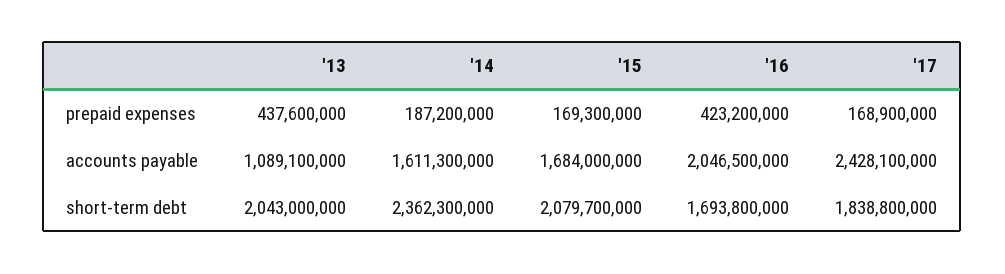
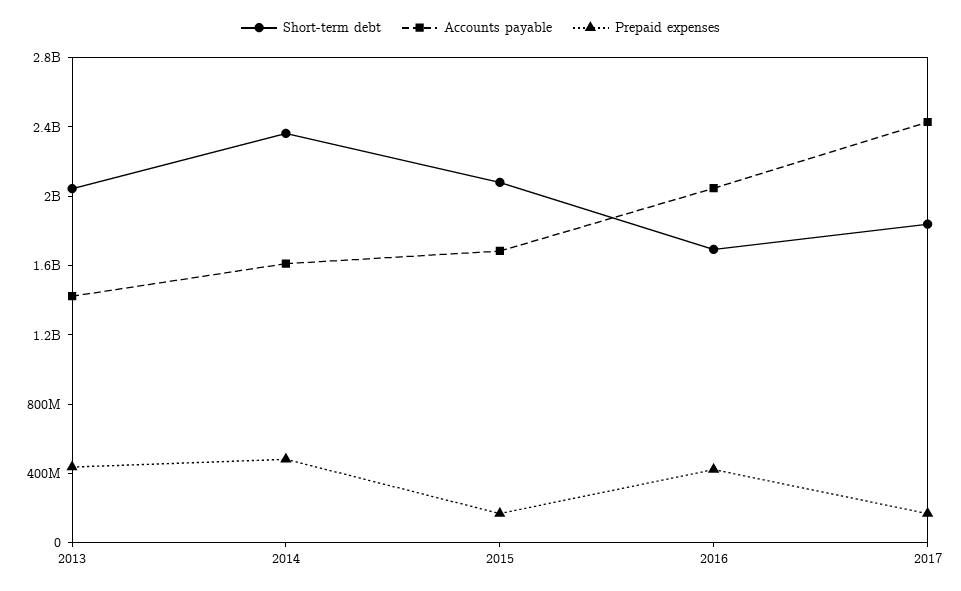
  {
    "prepaid expenses": {
      "'13": 437600000,
-     "'14": 187200000,
+     "'14": 500000000,
      "'15": 169300000,
      "'16": 423200000,
      "'17": 168900000
    },
    "accounts payable": {
-     "'13": 1089100000,
+     "'13": 1400000000,
      "'14": 1611300000,
      "'15": 1684000000,
      "'16": 2046500000,
      "'17": 2428100000
    },
    "short-term debt": {
      "'13": 2043000000,
      "'14": 2362300000,
      "'15": 2079700000,
      "'16": 1693800000,
      "'17": 1838800000
    }
  }

